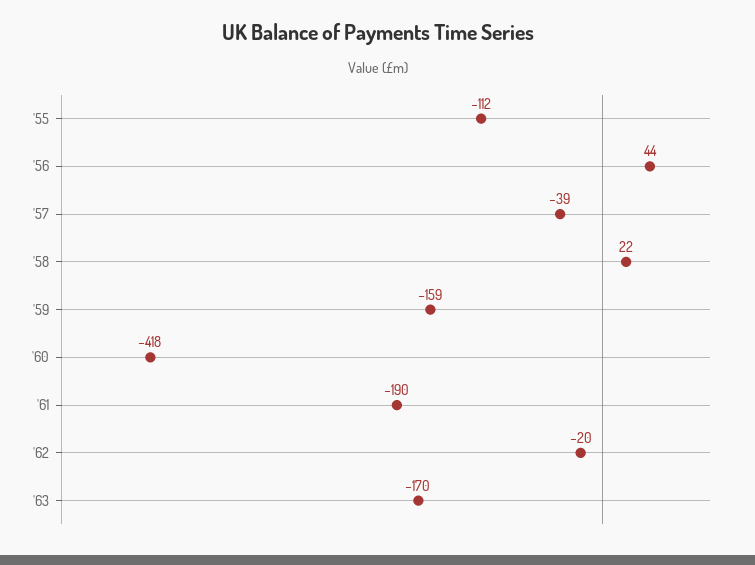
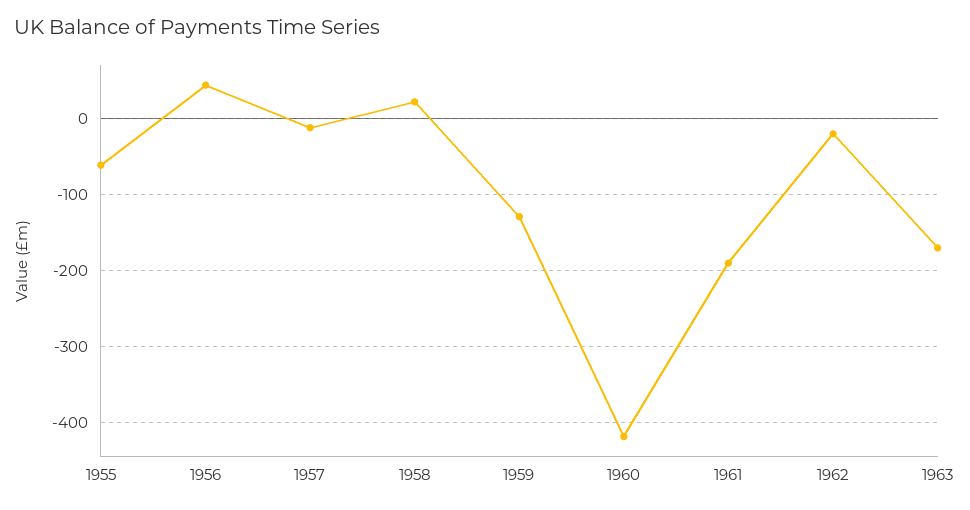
  {
-   "'55": -112,
+   "'55": -60,
    "'56": 44,
-   "'57": -39,
+   "'57": -10,
    "'58": 22,
-   "'59": -159,
+   "'59": -130,
    "'60": -418,
    "'61": -190,
    "'62": -20,
    "'63": -170
  }

